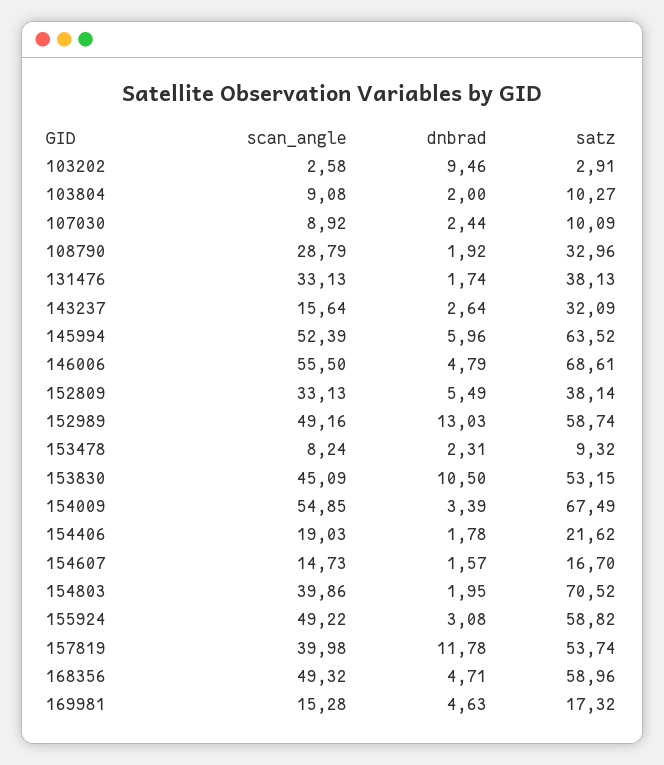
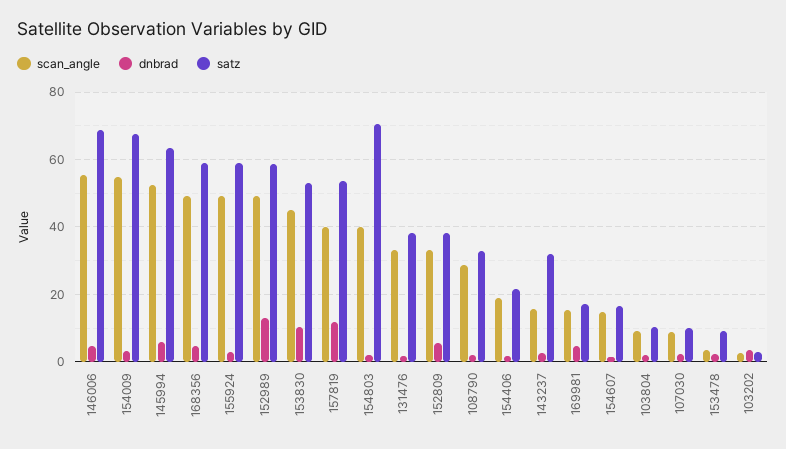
  {
    "scan_angle": {
      "103202": 2.58,
      "103804": 9.08,
      "107030": 8.92,
      "108790": 28.79,
      "131476": 33.13,
      "143237": 15.64,
      "145994": 52.39,
      "146006": 55.5,
      "152809": 33.13,
      "152989": 49.16,
-     "153478": 8.24,
+     "153478": 4,
      "153830": 45.09,
      "154009": 54.85,
      "154406": 19.03,
      "154607": 14.73,
      "154803": 39.86,
      "155924": 49.22,
      "157819": 39.98,
      "168356": 49.32,
      "169981": 15.28
    },
    "dnbrad": {
-     "103202": 9.46,
+     "103202": 4,
      "103804": 2,
      "107030": 2.44,
      "108790": 1.92,
      "131476": 1.74,
      "143237": 2.64,
      "145994": 5.96,
      "146006": 4.79,
      "152809": 5.49,
      "152989": 13.03,
      "153478": 2.31,
      "153830": 10.5,
      "154009": 3.39,
      "154406": 1.78,
      "154607": 1.57,
      "154803": 1.95,
      "155924": 3.08,
      "157819": 11.78,
      "168356": 4.71,
      "169981": 4.63
    },
    "satz": {
      "103202": 2.91,
      "103804": 10.27,
      "107030": 10.09,
      "108790": 32.96,
      "131476": 38.13,
      "143237": 32.09,
      "145994": 63.52,
      "146006": 68.61,
      "152809": 38.14,
      "152989": 58.74,
      "153478": 9.32,
      "153830": 53.15,
      "154009": 67.49,
      "154406": 21.62,
      "154607": 16.7,
      "154803": 70.52,
      "155924": 58.82,
      "157819": 53.74,
      "168356": 58.96,
      "169981": 17.32
    }
  }

